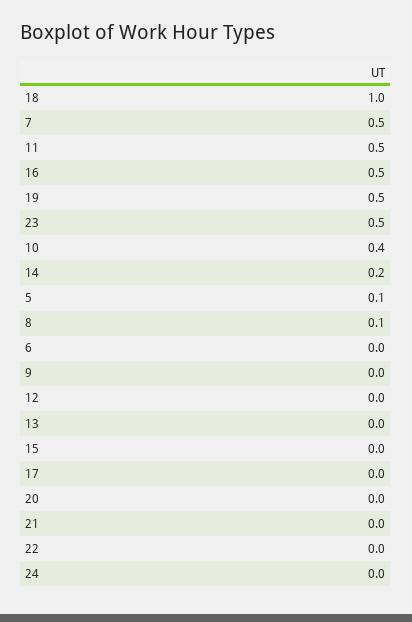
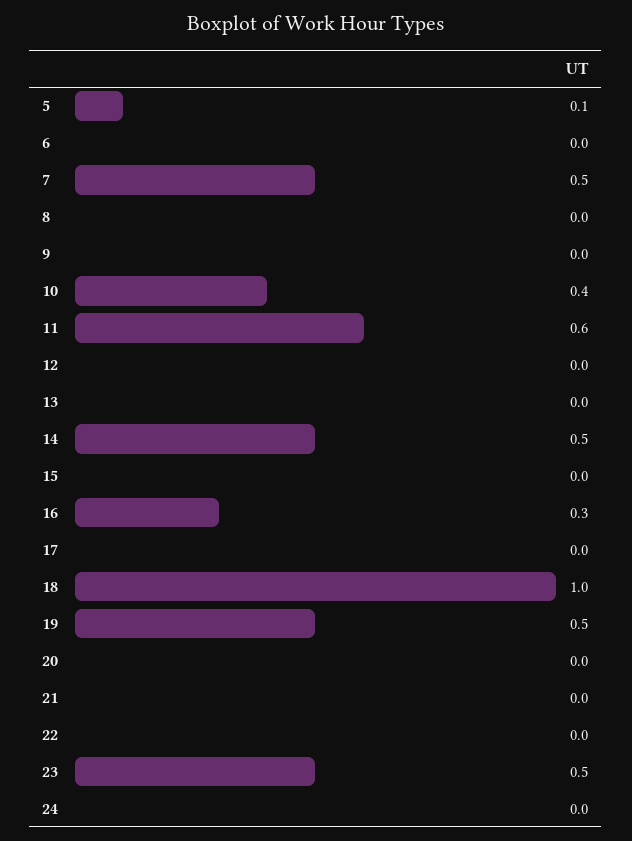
  {
    "18": 1,
    "7": 0.5,
-   "11": 0.5,
+   "11": 0.6,
-   "16": 0.5,
+   "16": 0.3,
    "19": 0.5,
    "23": 0.5,
    "10": 0.4,
-   "14": 0.2,
+   "14": 0.5,
    "5": 0.1,
-   "8": 0.1,
+   "8": 0,
    "6": 0,
    "9": 0,
    "12": 0,
    "13": 0,
    "15": 0,
    "17": 0,
    "20": 0,
    "21": 0,
    "22": 0,
    "24": 0
  }

